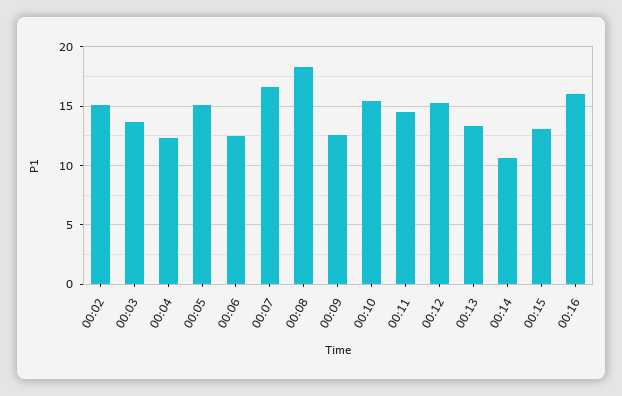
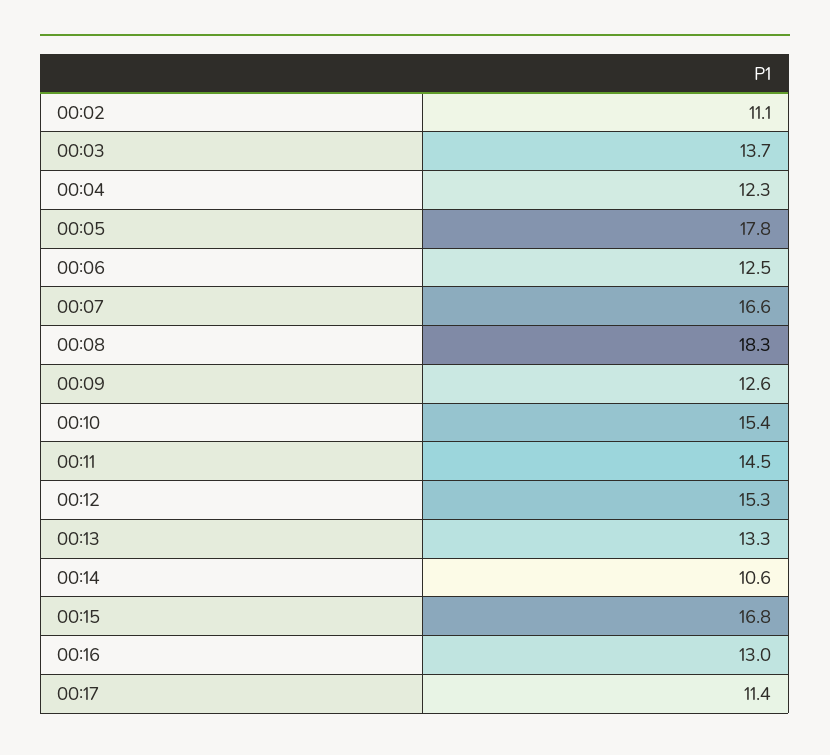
  {
-   "00:02": 15,
+   "00:02": 11.1,
    "00:03": 13.7,
    "00:04": 12.3,
-   "00:05": 15,
+   "00:05": 17.8,
    "00:06": 12.5,
    "00:07": 16.6,
    "00:08": 18.3,
    "00:09": 12.6,
    "00:10": 15.4,
    "00:11": 14.5,
    "00:12": 15.3,
    "00:13": 13.3,
    "00:14": 10.6,
-   "00:15": 13,
+   "00:15": 16.8,
-   "00:16": 16
+   "00:16": 13,
+   "00:17": 11.4
  }

